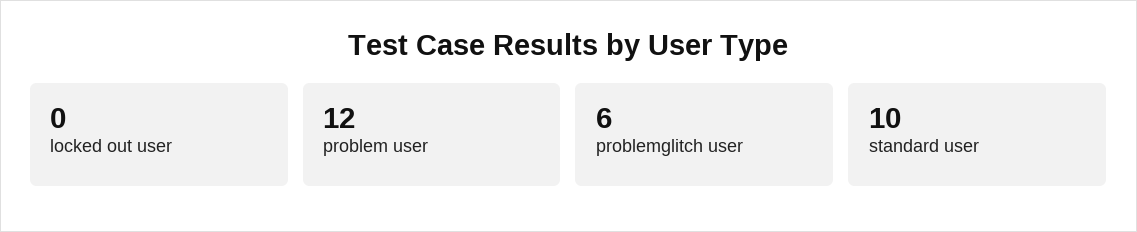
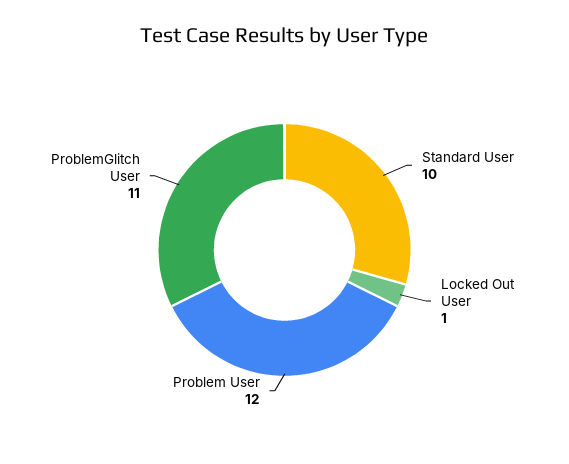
  {
-   "locked out user": 0,
+   "locked out user": 1,
    "problem user": 12,
-   "problemglitch user": 6,
+   "problemglitch user": 11,
    "standard user": 10
  }

